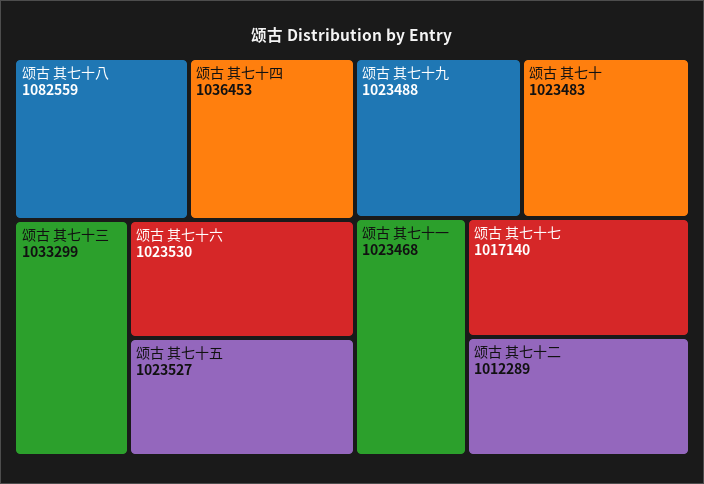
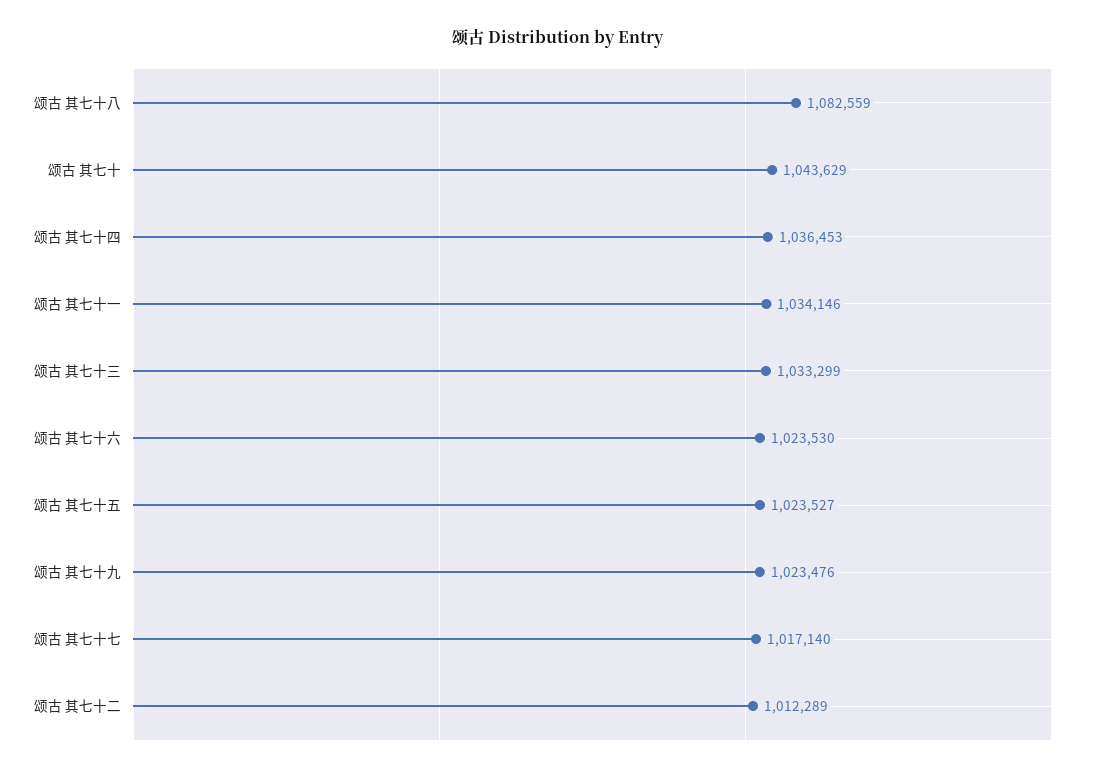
  {
    "颂古 其七十八": 1082559,
    "颂古 其七十四": 1036453,
    "颂古 其七十三": 1033299,
    "颂古 其七十六": 1023530,
    "颂古 其七十五": 1023527,
-   "颂古 其七十九": 1023488,
+   "颂古 其七十九": 1023476,
-   "颂古 其七十": 1023483,
+   "颂古 其七十": 1043629,
-   "颂古 其七十一": 1023468,
+   "颂古 其七十一": 1034146,
    "颂古 其七十七": 1017140,
    "颂古 其七十二": 1012289
  }

